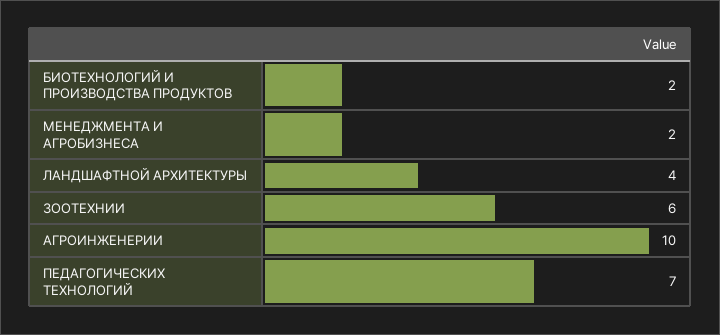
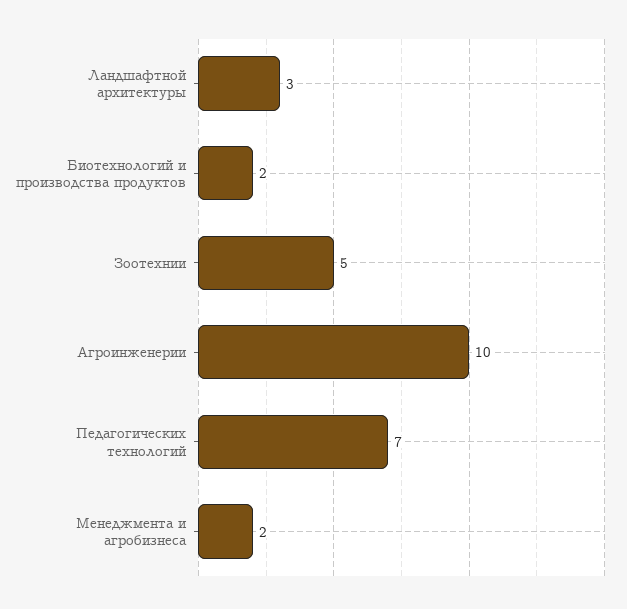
  {
    "БИОТЕХНОЛОГИЙ И ПРОИЗВОДСТВА ПРОДУКТОВ": 2,
    "МЕНЕДЖМЕНТА И АГРОБИЗНЕСА": 2,
-   "ЛАНДШАФТНОЙ АРХИТЕКТУРЫ": 4,
+   "ЛАНДШАФТНОЙ АРХИТЕКТУРЫ": 3,
-   "ЗООТЕХНИИ": 6,
+   "ЗООТЕХНИИ": 5,
    "АГРОИНЖЕНЕРИИ": 10,
    "ПЕДАГОГИЧЕСКИХ ТЕХНОЛОГИЙ": 7
  }

